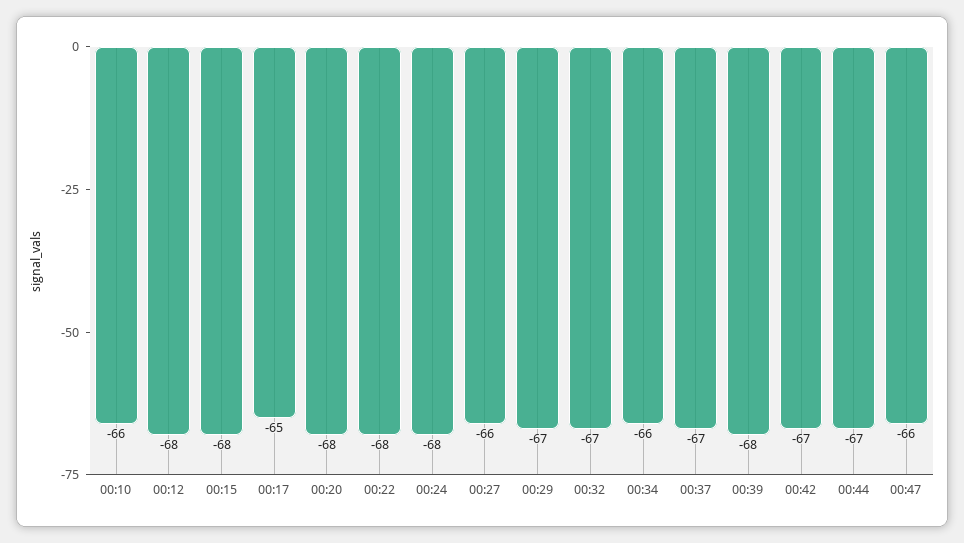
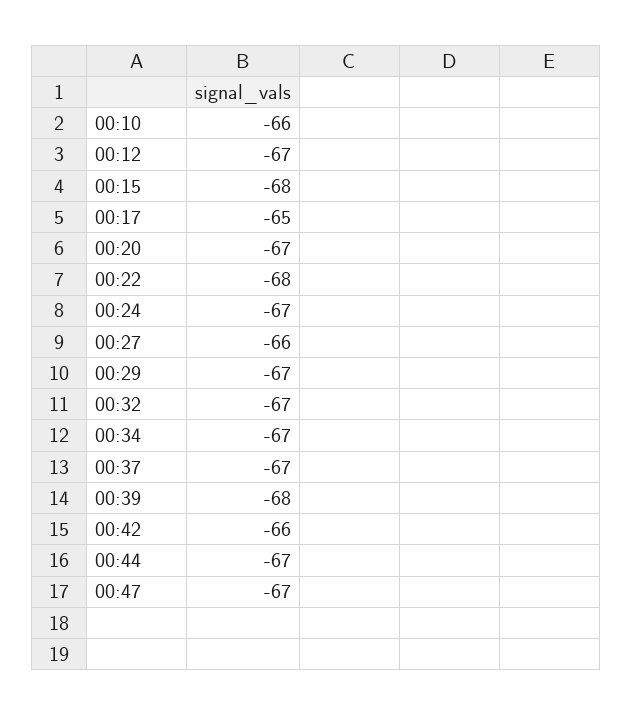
  {
    "00:10": -66,
-   "00:12": -68,
+   "00:12": -67,
    "00:15": -68,
    "00:17": -65,
-   "00:20": -68,
+   "00:20": -67,
    "00:22": -68,
-   "00:24": -68,
+   "00:24": -67,
    "00:27": -66,
    "00:29": -67,
    "00:32": -67,
-   "00:34": -66,
+   "00:34": -67,
    "00:37": -67,
    "00:39": -68,
-   "00:42": -67,
+   "00:42": -66,
    "00:44": -67,
-   "00:47": -66
+   "00:47": -67
  }

